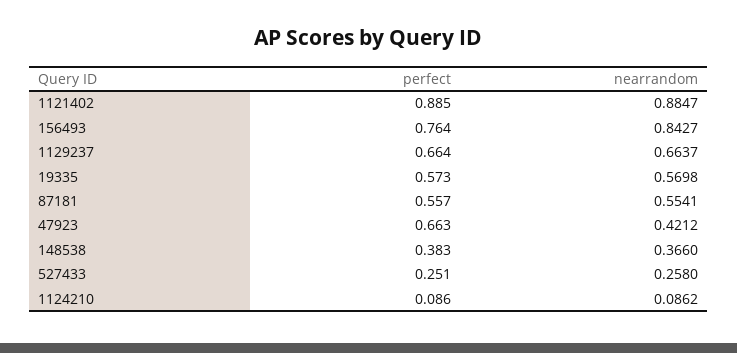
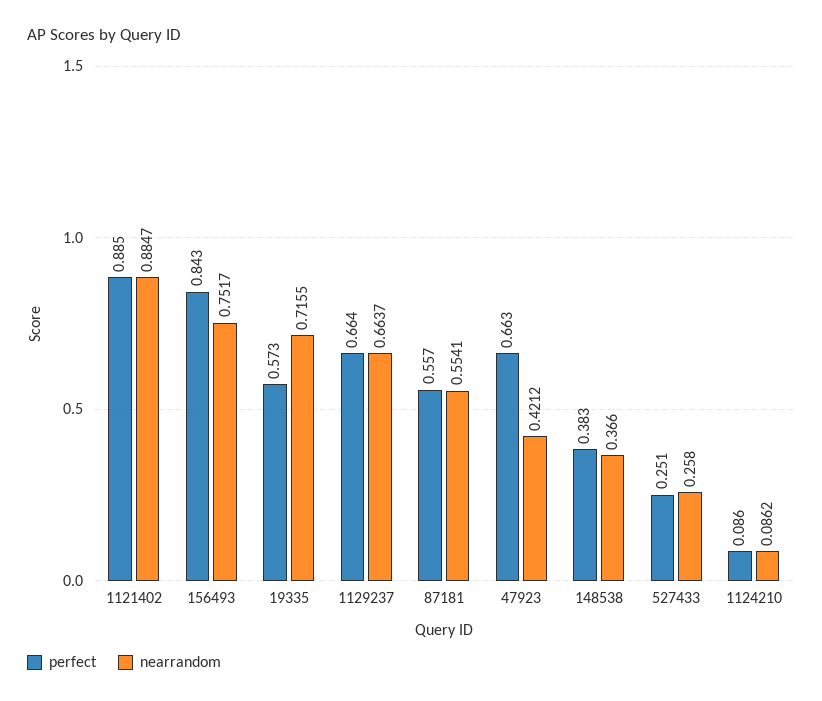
  {
    "perfect": {
      "1121402": 0.885,
-     "156493": 0.764,
+     "156493": 0.843,
      "1129237": 0.664,
      "19335": 0.573,
      "87181": 0.557,
      "47923": 0.663,
      "148538": 0.383,
      "527433": 0.251,
      "1124210": 0.086
    },
    "nearrandom": {
      "1121402": 0.8847,
-     "156493": 0.8427,
+     "156493": 0.7517,
      "1129237": 0.6637,
-     "19335": 0.5698,
+     "19335": 0.7155,
      "87181": 0.5541,
      "47923": 0.4212,
      "148538": 0.366,
      "527433": 0.258,
      "1124210": 0.0862
    }
  }

